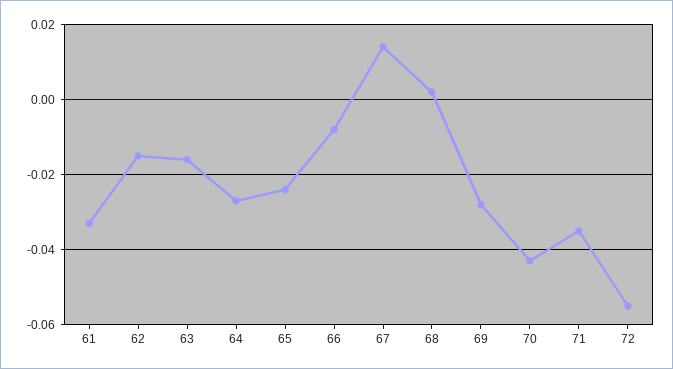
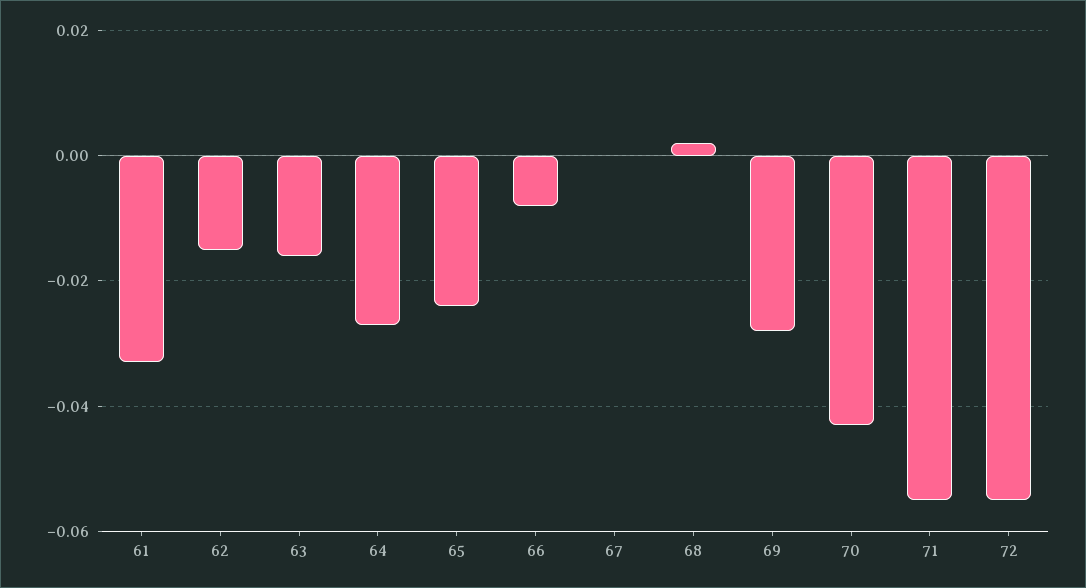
  {
    "61": -0.035,
    "62": -0.015,
    "63": -0.015,
    "64": -0.025,
    "65": -0.025,
    "66": -0.01,
-   "67": 0.015,
+   "67": 0,
    "68": 0,
    "69": -0.03,
    "70": -0.045,
-   "71": -0.035,
+   "71": -0.055,
    "72": -0.055
  }

